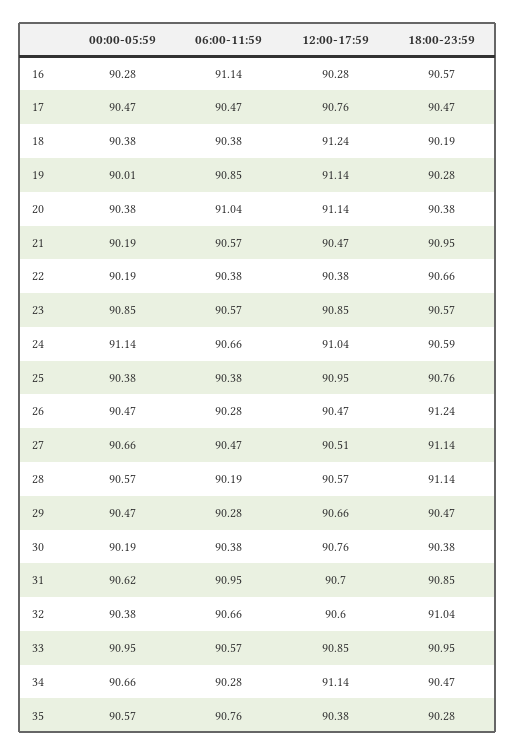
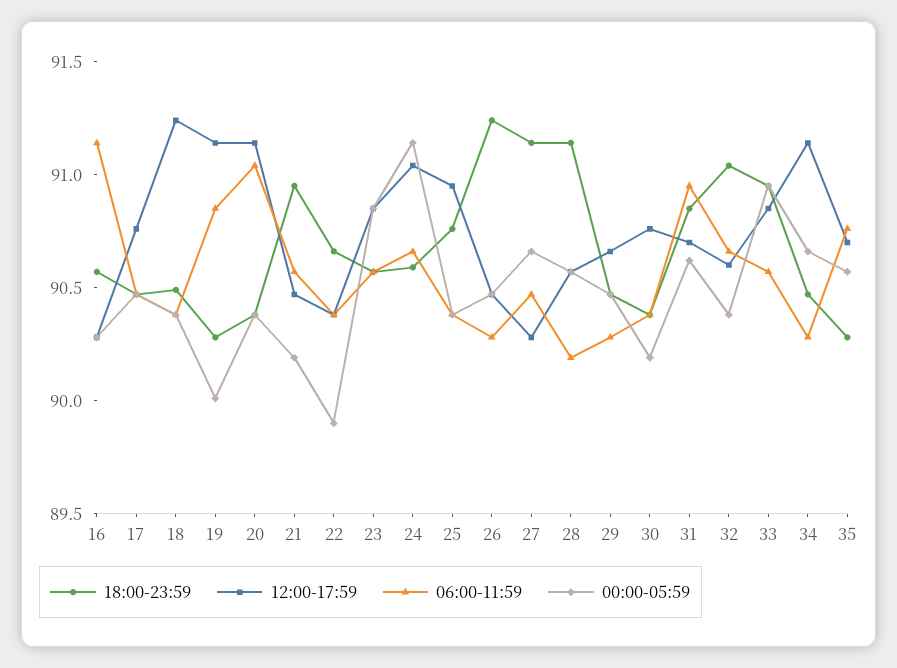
  {
    "00:00-05:59": {
      "16": 90.28,
      "17": 90.47,
      "18": 90.38,
      "19": 90.01,
      "20": 90.38,
      "21": 90.19,
-     "22": 90.19,
+     "22": 89.9,
      "23": 90.85,
      "24": 91.14,
      "25": 90.38,
      "26": 90.47,
      "27": 90.66,
      "28": 90.57,
      "29": 90.47,
      "30": 90.19,
      "31": 90.62,
      "32": 90.38,
      "33": 90.95,
      "34": 90.66,
      "35": 90.57
    },
    "06:00-11:59": {
      "16": 91.14,
      "17": 90.47,
      "18": 90.38,
      "19": 90.85,
      "20": 91.04,
      "21": 90.57,
      "22": 90.38,
      "23": 90.57,
      "24": 90.66,
      "25": 90.38,
      "26": 90.28,
      "27": 90.47,
      "28": 90.19,
      "29": 90.28,
      "30": 90.38,
      "31": 90.95,
      "32": 90.66,
      "33": 90.57,
      "34": 90.28,
      "35": 90.76
    },
    "12:00-17:59": {
      "16": 90.28,
      "17": 90.76,
      "18": 91.24,
      "19": 91.14,
      "20": 91.14,
      "21": 90.47,
      "22": 90.38,
      "23": 90.85,
      "24": 91.04,
      "25": 90.95,
      "26": 90.47,
-     "27": 90.51,
+     "27": 90.3,
      "28": 90.57,
      "29": 90.66,
      "30": 90.76,
      "31": 90.7,
      "32": 90.6,
      "33": 90.85,
      "34": 91.14,
-     "35": 90.38
+     "35": 90.7
    },
    "18:00-23:59": {
      "16": 90.57,
      "17": 90.47,
-     "18": 90.19,
+     "18": 90.5,
      "19": 90.28,
      "20": 90.38,
      "21": 90.95,
      "22": 90.66,
      "23": 90.57,
      "24": 90.59,
      "25": 90.76,
      "26": 91.24,
      "27": 91.14,
      "28": 91.14,
      "29": 90.47,
      "30": 90.38,
      "31": 90.85,
      "32": 91.04,
      "33": 90.95,
      "34": 90.47,
      "35": 90.28
    }
  }

